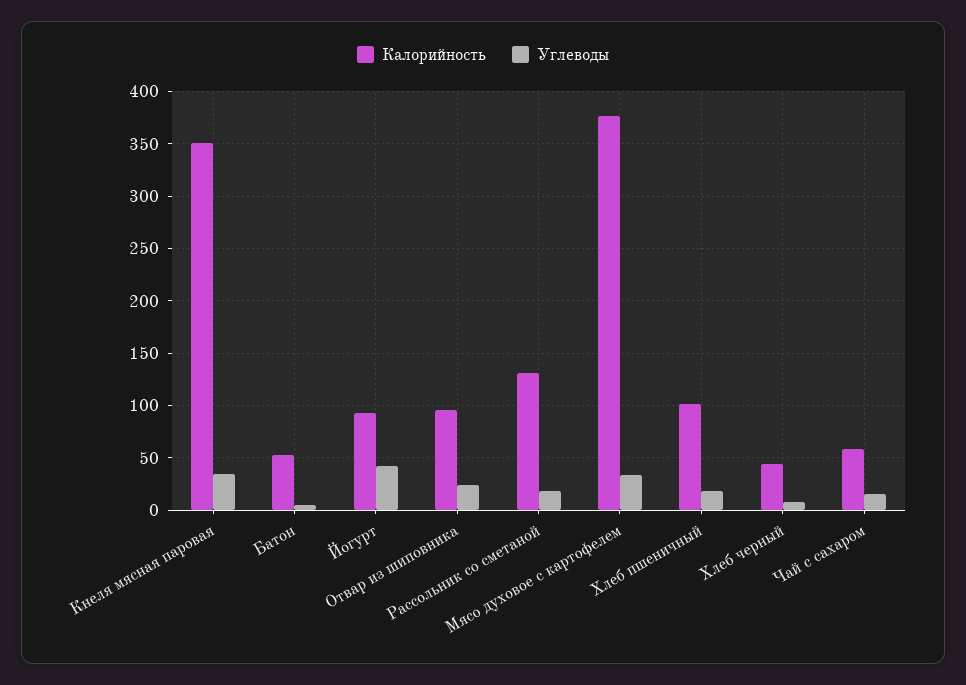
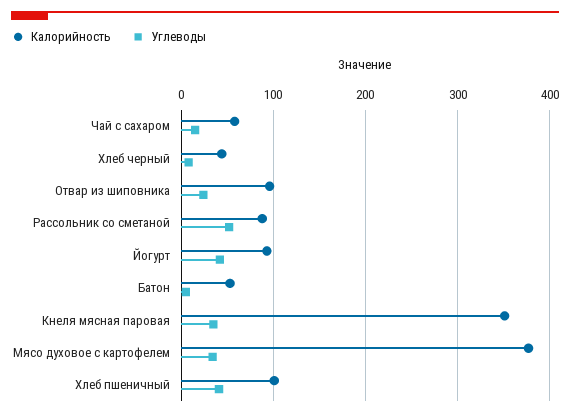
  {
    "Калорийность": {
      "Кнеля мясная паровая": 350,
      "Батон": 50,
      "Йогурт": 90,
      "Отвар из шиповника": 100,
-     "Рассольник со сметаной": 130,
+     "Рассольник со сметаной": 90,
      "Мясо духовое с картофелем": 380,
      "Хлеб пшеничный": 100,
      "Хлеб черный": 40,
      "Чай с сахаром": 60
    },
    "Углеводы": {
      "Кнеля мясная паровая": 40,
      "Батон": 10,
      "Йогурт": 40,
      "Отвар из шиповника": 20,
-     "Рассольник со сметаной": 20,
+     "Рассольник со сметаной": 50,
      "Мясо духовое с картофелем": 30,
-     "Хлеб пшеничный": 20,
+     "Хлеб пшеничный": 40,
      "Хлеб черный": 10,
      "Чай с сахаром": 20
    }
  }

